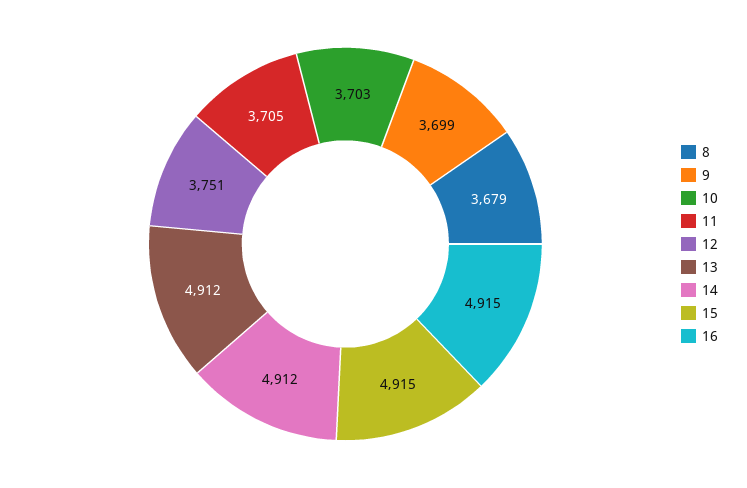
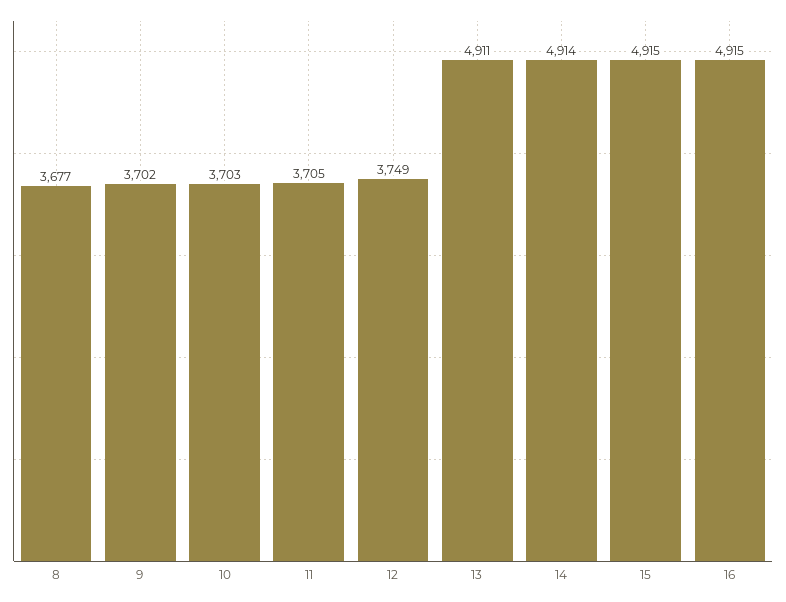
  {
-   "8": 3679,
+   "8": 3677,
-   "9": 3699,
+   "9": 3702,
    "10": 3703,
    "11": 3705,
-   "12": 3751,
+   "12": 3749,
-   "13": 4912,
+   "13": 4911,
-   "14": 4912,
+   "14": 4914,
    "15": 4915,
    "16": 4915
  }

